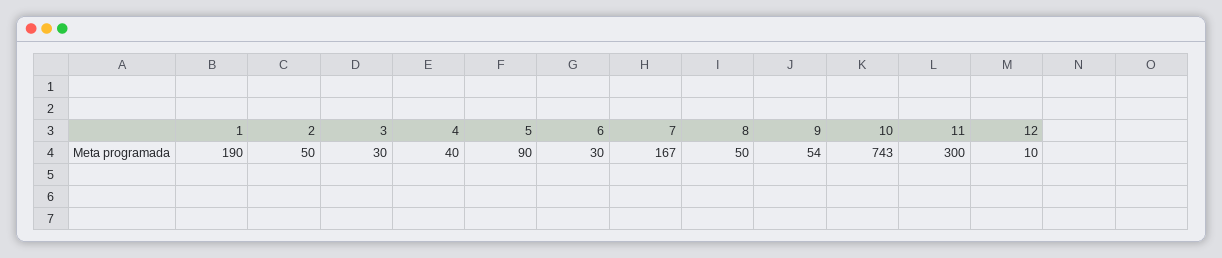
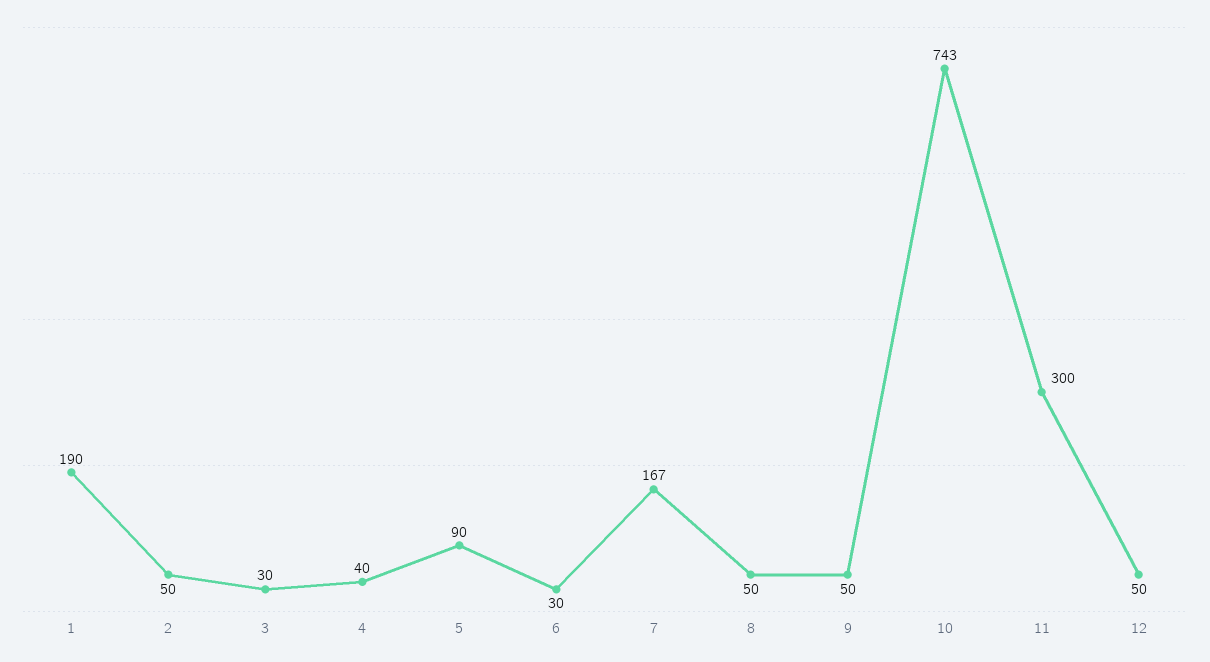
  {
    "1": 190,
    "2": 50,
    "3": 30,
    "4": 40,
    "5": 90,
    "6": 30,
    "7": 167,
    "8": 50,
-   "9": 54,
+   "9": 50,
    "10": 743,
    "11": 300,
-   "12": 10
+   "12": 50
  }

